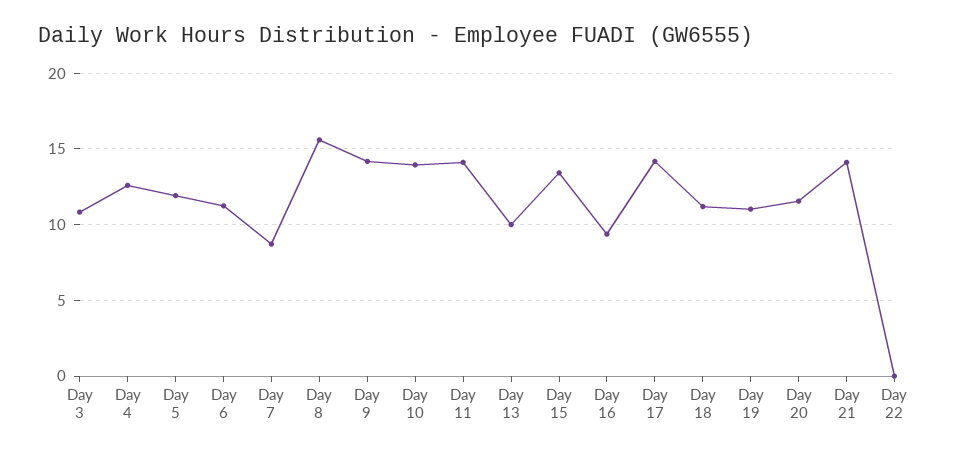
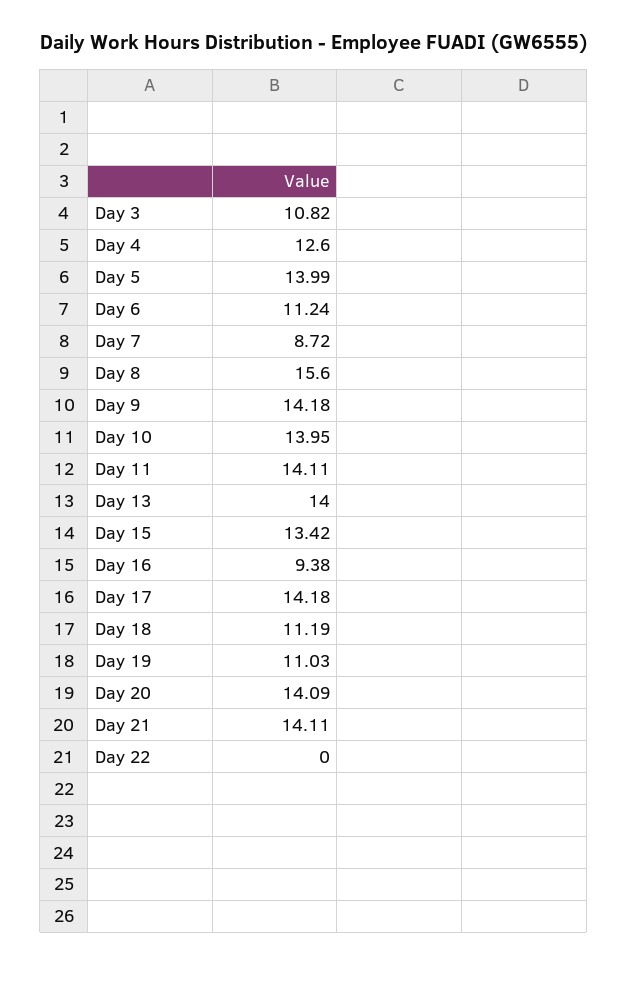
  {
    "Day 3": 10.82,
    "Day 4": 12.6,
-   "Day 5": 12,
+   "Day 5": 13.99,
    "Day 6": 11.24,
    "Day 7": 8.72,
    "Day 8": 15.6,
    "Day 9": 14.18,
    "Day 10": 13.95,
    "Day 11": 14.11,
-   "Day 13": 10,
+   "Day 13": 14,
    "Day 15": 13.42,
    "Day 16": 9.38,
    "Day 17": 14.18,
    "Day 18": 11.19,
    "Day 19": 11.03,
-   "Day 20": 11.5,
+   "Day 20": 14.09,
    "Day 21": 14.11,
    "Day 22": 0
  }

